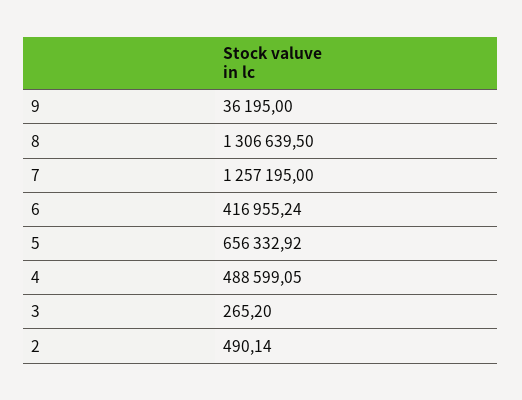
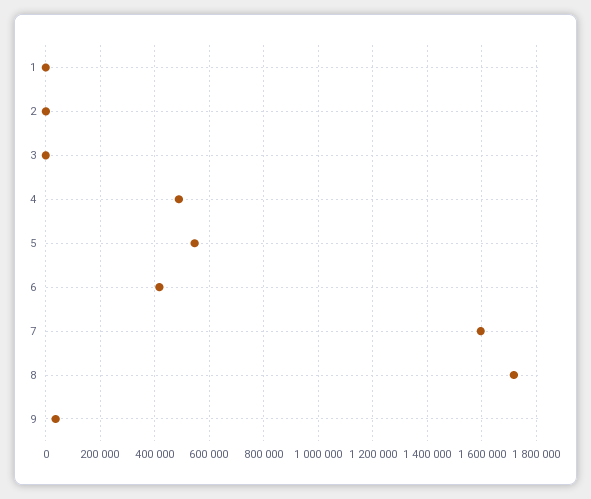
  {
    "9": 36195,
-   "8": 1306639.5,
+   "8": 1725000,
-   "7": 1257195,
+   "7": 1600000,
    "6": 416955.24,
-   "5": 656332.92,
+   "5": 550000,
    "4": 488599.05,
    "3": 265.2,
-   "2": 490.14
+   "2": 490.14,
+   "1": 0
  }

